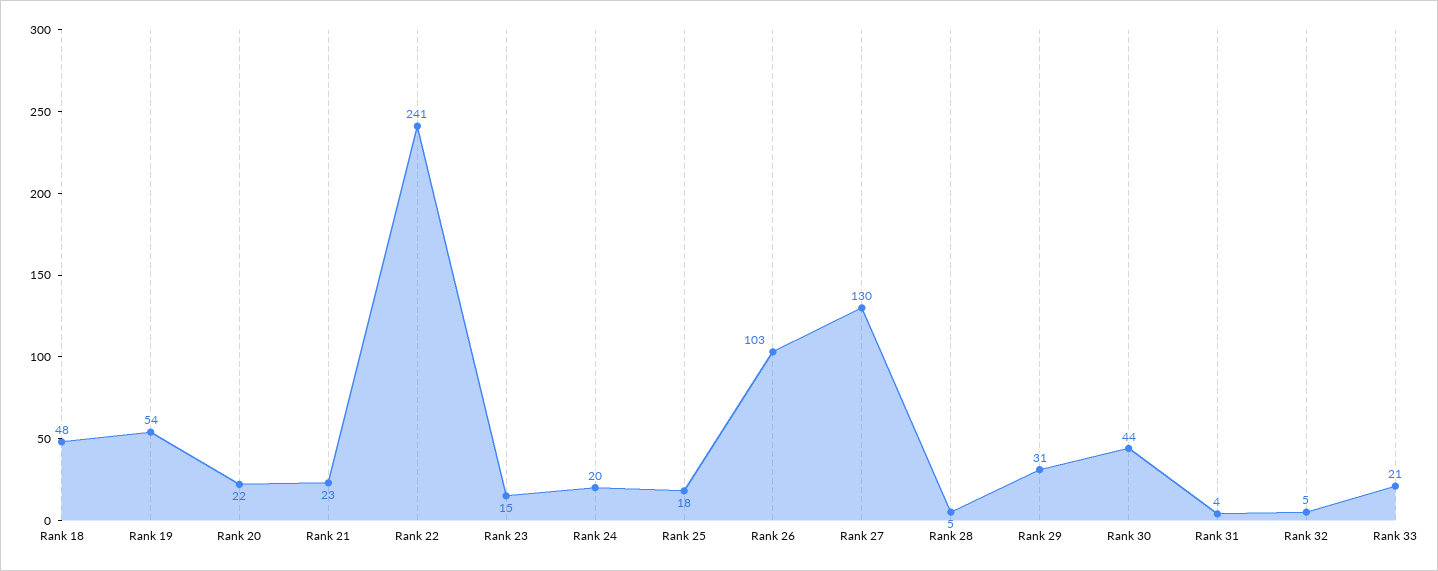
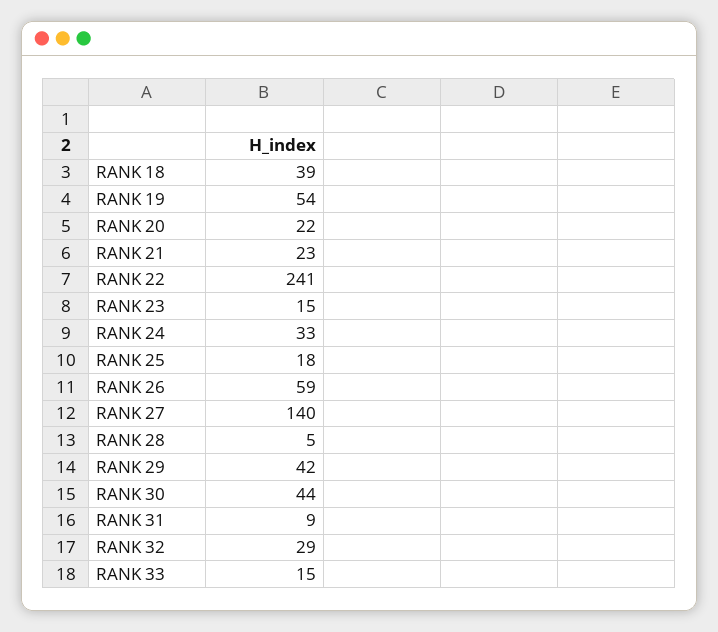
  {
-   "Rank 18": 48,
+   "Rank 18": 39,
    "Rank 19": 54,
    "Rank 20": 22,
    "Rank 21": 23,
    "Rank 22": 241,
    "Rank 23": 15,
-   "Rank 24": 20,
+   "Rank 24": 33,
    "Rank 25": 18,
-   "Rank 26": 103,
+   "Rank 26": 59,
-   "Rank 27": 130,
+   "Rank 27": 140,
    "Rank 28": 5,
-   "Rank 29": 31,
+   "Rank 29": 42,
    "Rank 30": 44,
-   "Rank 31": 4,
+   "Rank 31": 9,
-   "Rank 32": 5,
+   "Rank 32": 29,
-   "Rank 33": 21
+   "Rank 33": 15
  }

